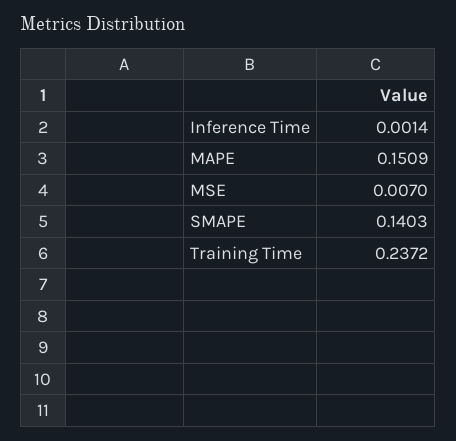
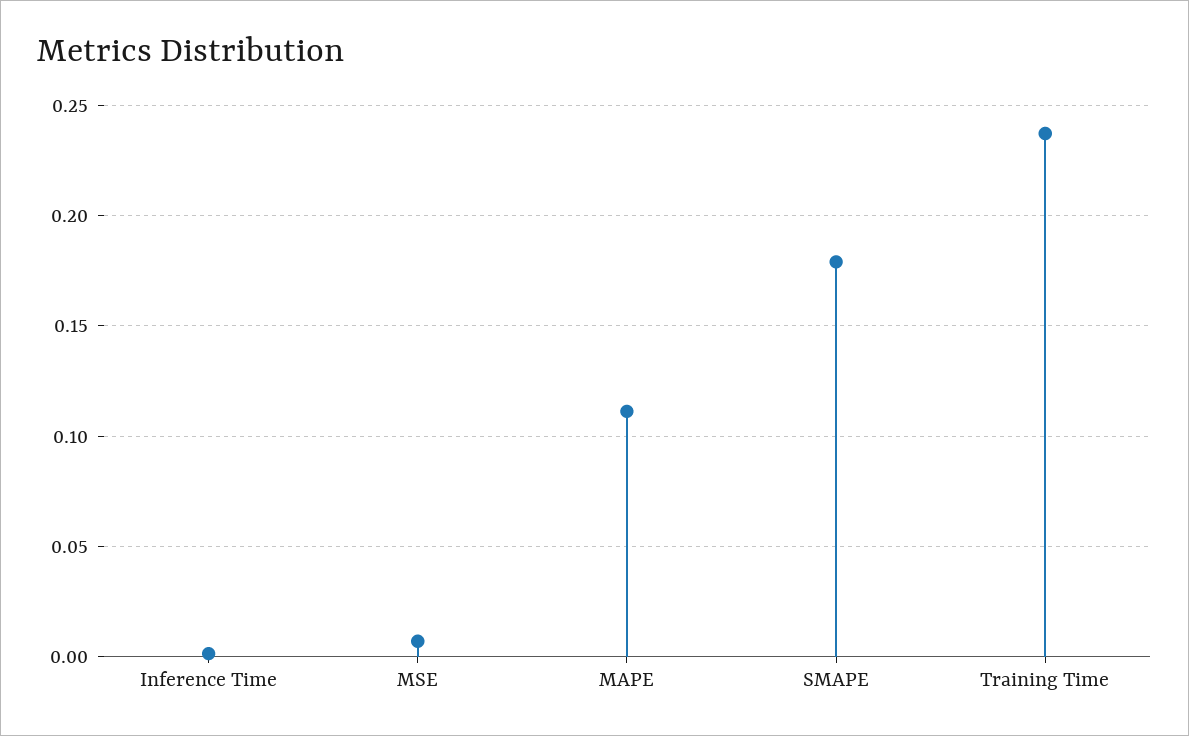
  {
    "Inference Time": 0.0014,
-   "MAPE": 0.1509,
+   "MAPE": 0.11,
    "MSE": 0.007,
-   "SMAPE": 0.1403,
+   "SMAPE": 0.18,
    "Training Time": 0.2372
  }

